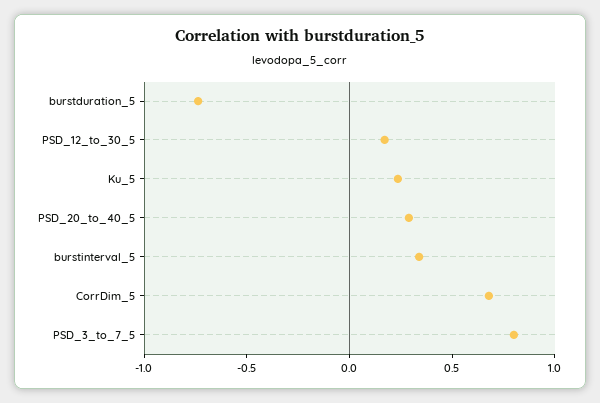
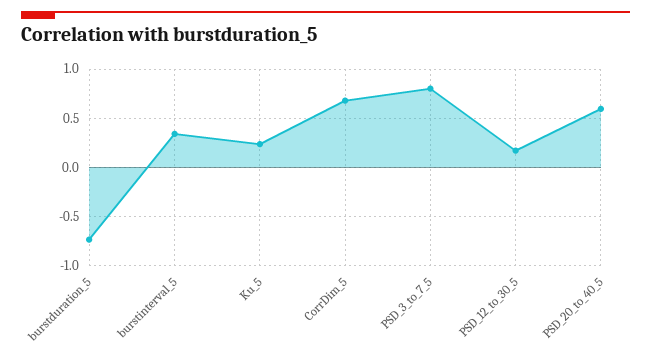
  {
    "burstduration_5": -0.7,
    "PSD_12_to_30_5": 0.2,
    "Ku_5": 0.2,
-   "PSD_20_to_40_5": 0.3,
+   "PSD_20_to_40_5": 0.6,
    "burstinterval_5": 0.3,
    "CorrDim_5": 0.7,
    "PSD_3_to_7_5": 0.8
  }

